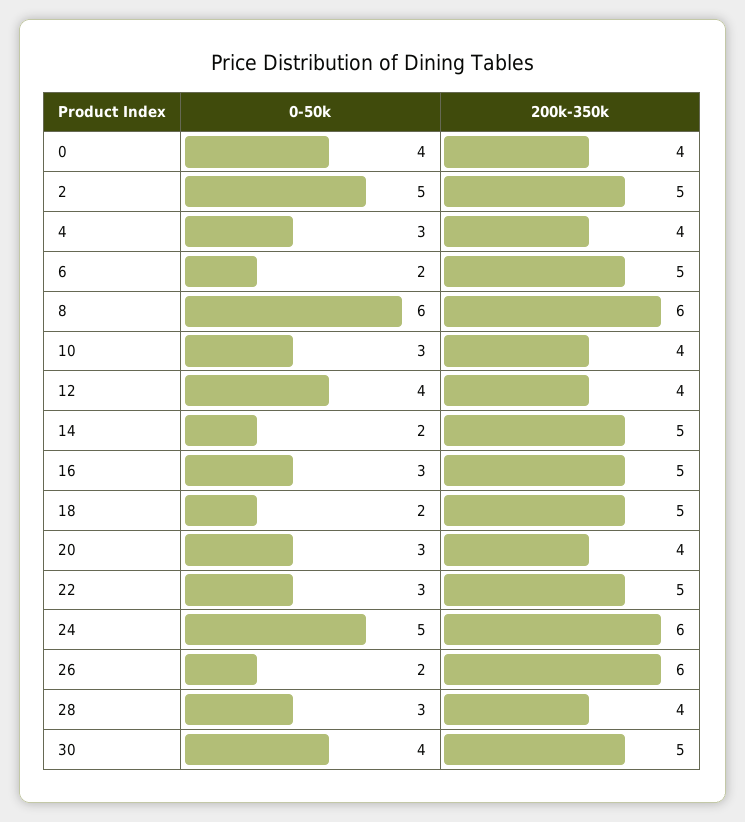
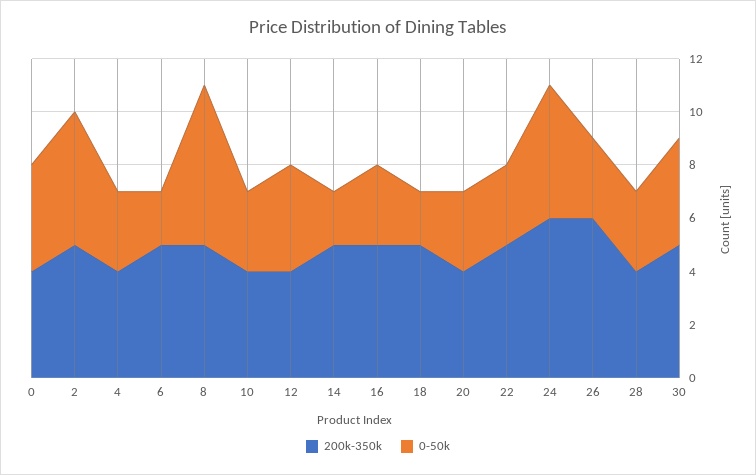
  {
    "0-50k": {
      "0": 4,
      "2": 5,
      "4": 3,
      "6": 2,
      "8": 6,
      "10": 3,
      "12": 4,
      "14": 2,
      "16": 3,
      "18": 2,
      "20": 3,
      "22": 3,
      "24": 5,
-     "26": 2,
+     "26": 3,
      "28": 3,
      "30": 4
    },
    "200k-350k": {
      "0": 4,
      "2": 5,
      "4": 4,
      "6": 5,
-     "8": 6,
+     "8": 5,
      "10": 4,
      "12": 4,
      "14": 5,
      "16": 5,
      "18": 5,
      "20": 4,
      "22": 5,
      "24": 6,
      "26": 6,
      "28": 4,
      "30": 5
    }
  }

